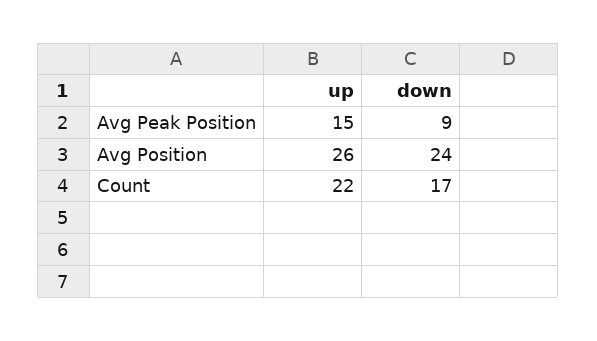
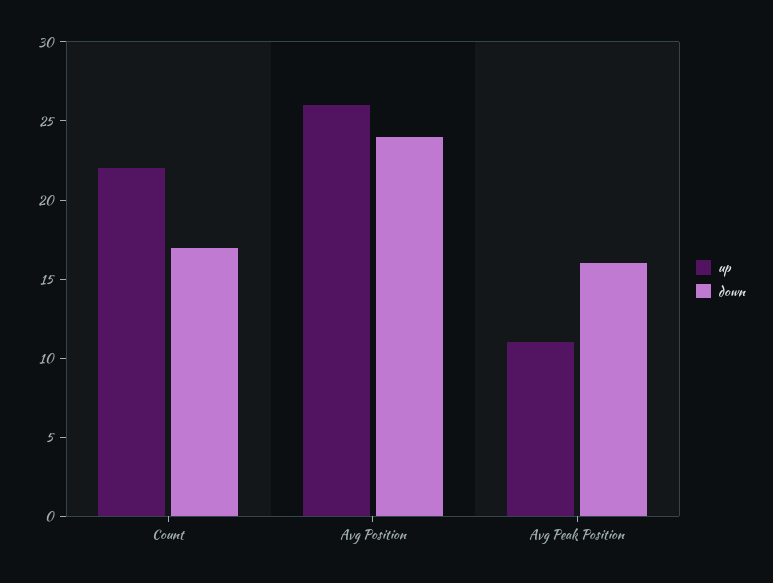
  {
    "up": {
-     "Avg Peak Position": 15,
+     "Avg Peak Position": 11,
      "Avg Position": 26,
      "Count": 22
    },
    "down": {
-     "Avg Peak Position": 9,
+     "Avg Peak Position": 16,
      "Avg Position": 24,
      "Count": 17
    }
  }

